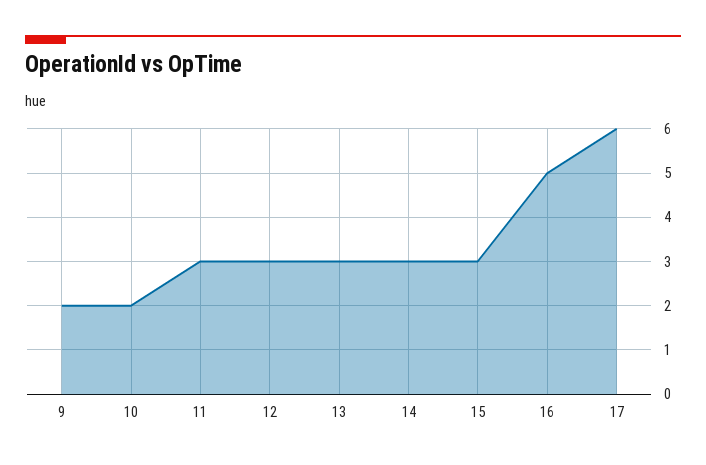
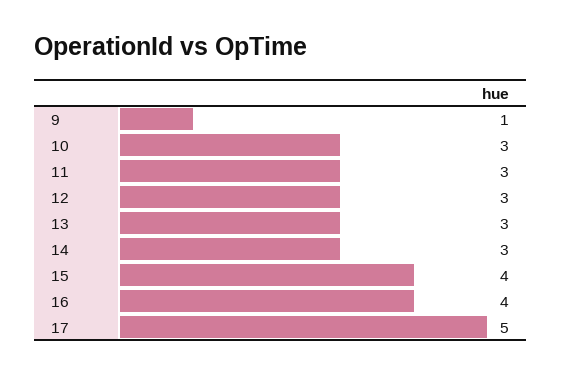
  {
-   "9": 2,
+   "9": 1,
-   "10": 2,
+   "10": 3,
    "11": 3,
    "12": 3,
    "13": 3,
    "14": 3,
-   "15": 3,
+   "15": 4,
-   "16": 5,
+   "16": 4,
-   "17": 6
+   "17": 5
  }

